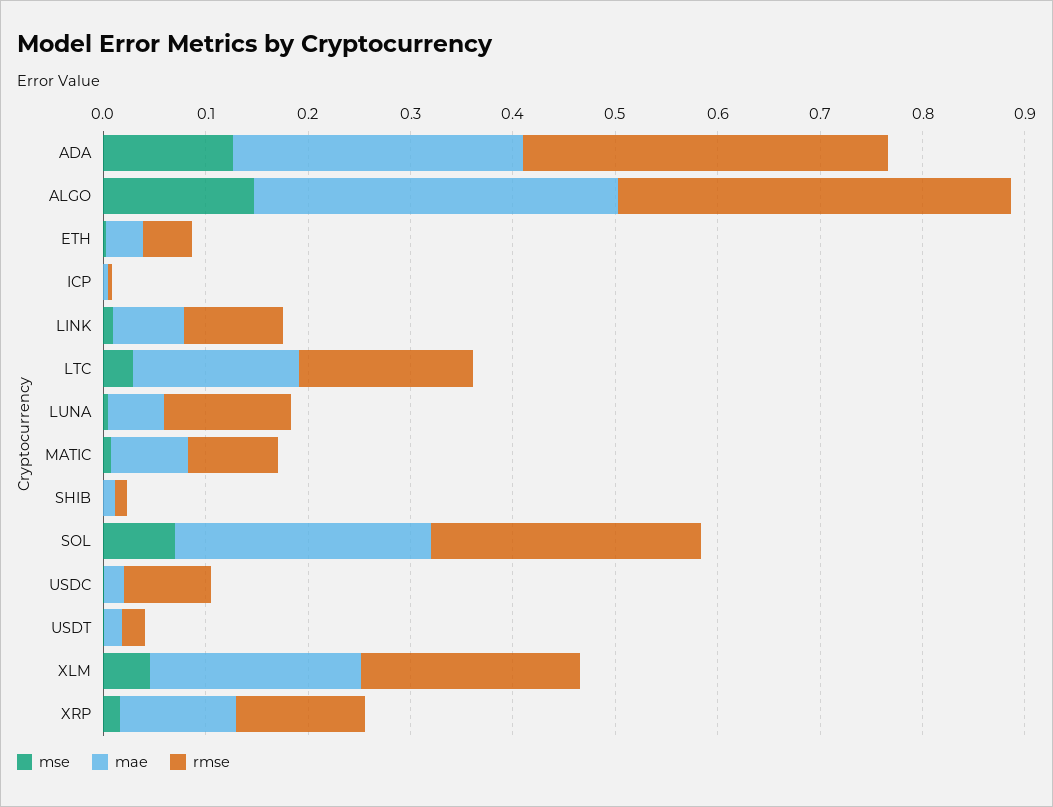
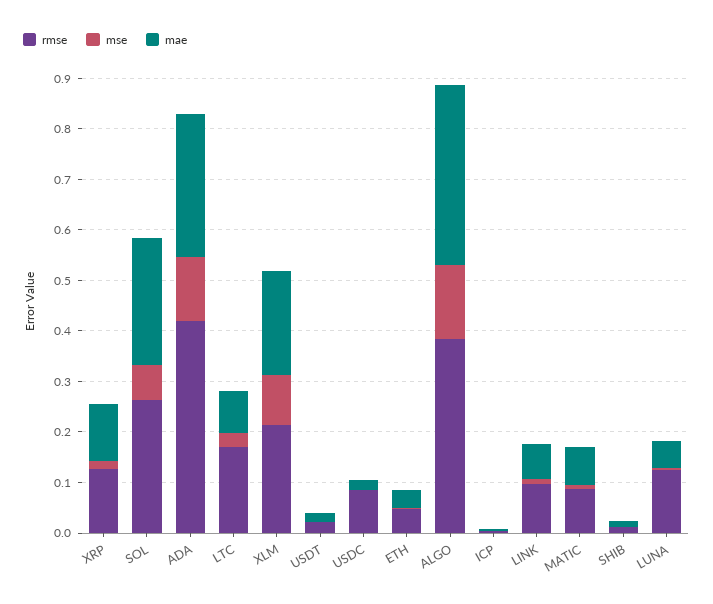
  {
    "mse": {
      "ADA": 0.12,
      "ALGO": 0.14,
      "ETH": 0,
      "ICP": 0,
      "LINK": 0,
      "LTC": 0.02,
      "LUNA": 0,
      "MATIC": 0,
      "SHIB": 0,
      "SOL": 0.06,
      "USDC": 0,
      "USDT": 0,
-     "XLM": 0.04,
+     "XLM": 0.1,
      "XRP": 0.02
    },
    "mae": {
      "ADA": 0.28,
      "ALGO": 0.36,
      "ETH": 0.04,
      "ICP": 0,
      "LINK": 0.06,
-     "LTC": 0.16,
+     "LTC": 0.08,
      "LUNA": 0.06,
      "MATIC": 0.08,
      "SHIB": 0.02,
      "SOL": 0.26,
      "USDC": 0.02,
      "USDT": 0.02,
      "XLM": 0.2,
      "XRP": 0.12
    },
    "rmse": {
-     "ADA": 0.36,
+     "ADA": 0.42,
      "ALGO": 0.38,
      "ETH": 0.04,
      "ICP": 0,
      "LINK": 0.1,
      "LTC": 0.18,
      "LUNA": 0.12,
      "MATIC": 0.08,
      "SHIB": 0.02,
      "SOL": 0.26,
      "USDC": 0.08,
      "USDT": 0.02,
      "XLM": 0.22,
      "XRP": 0.12
    }
  }

